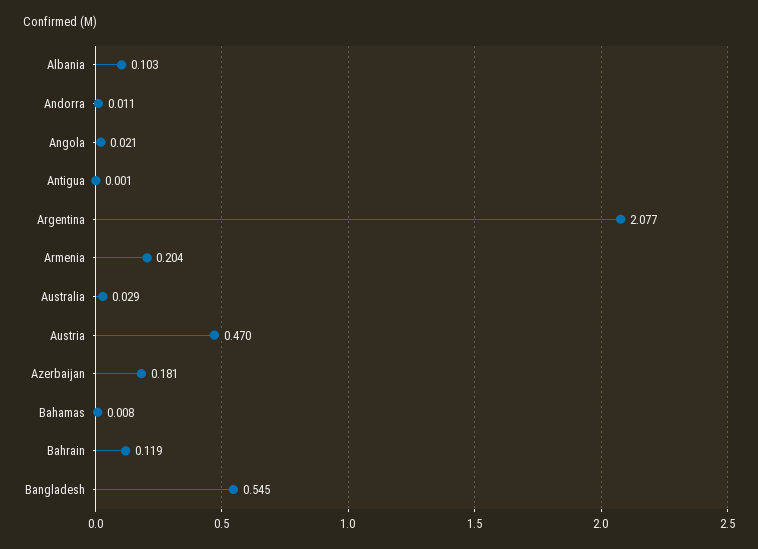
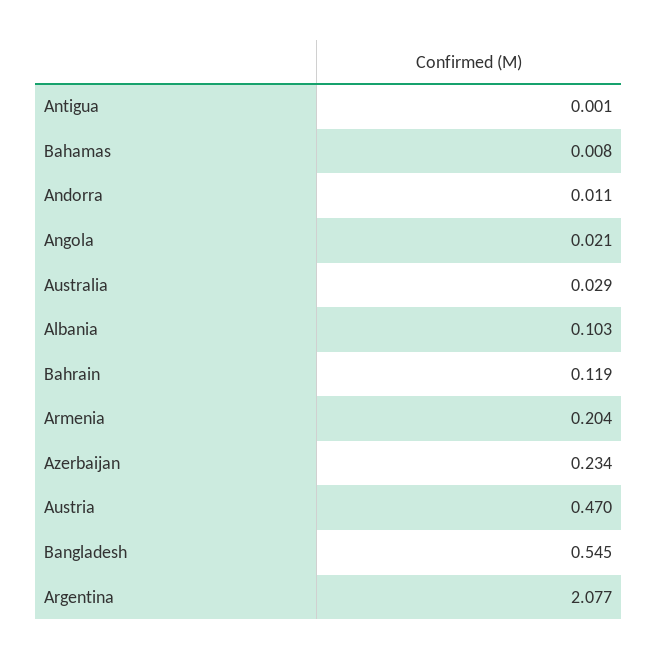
  {
    "Albania": 0.103,
    "Andorra": 0.011,
    "Angola": 0.021,
    "Antigua": 0.001,
    "Argentina": 2.077,
    "Armenia": 0.204,
    "Australia": 0.029,
    "Austria": 0.47,
-   "Azerbaijan": 0.181,
+   "Azerbaijan": 0.234,
    "Bahamas": 0.008,
    "Bahrain": 0.119,
    "Bangladesh": 0.545
  }

